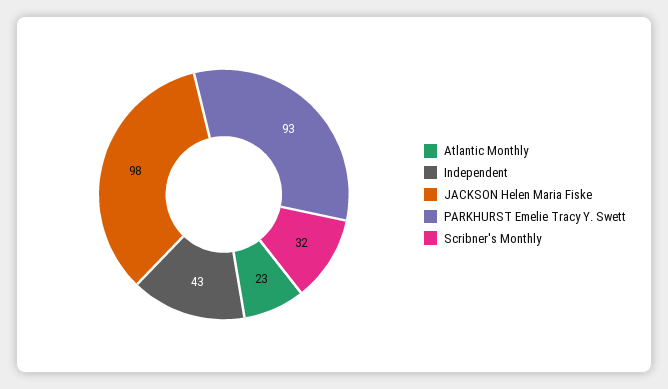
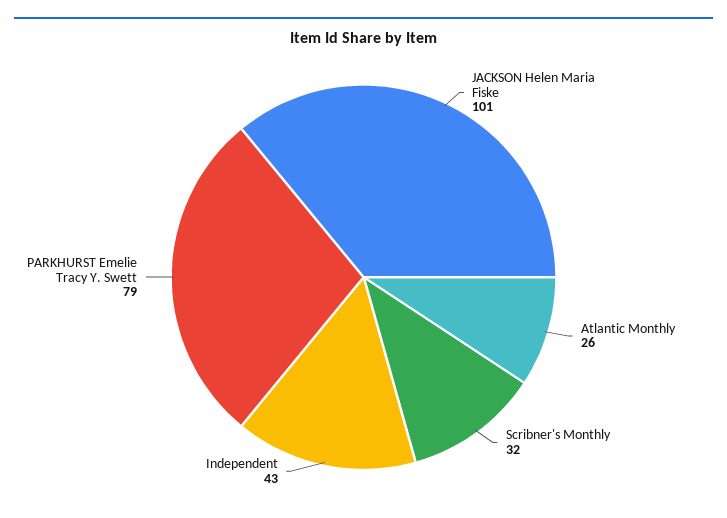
  {
-   "Atlantic Monthly": 23,
+   "Atlantic Monthly": 26,
    "Independent": 43,
-   "JACKSON Helen Maria Fiske": 98,
+   "JACKSON Helen Maria Fiske": 101,
-   "PARKHURST Emelie Tracy Y. Swett": 93,
+   "PARKHURST Emelie Tracy Y. Swett": 79,
    "Scribner's Monthly": 32
  }

